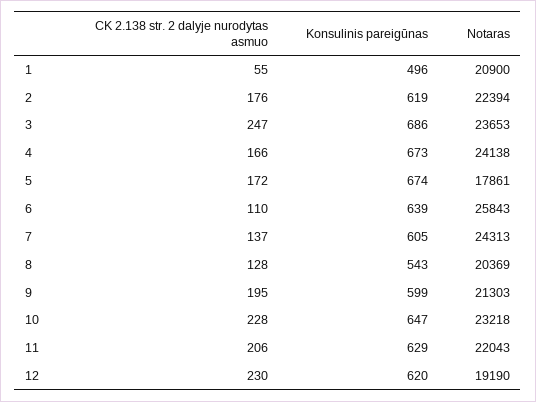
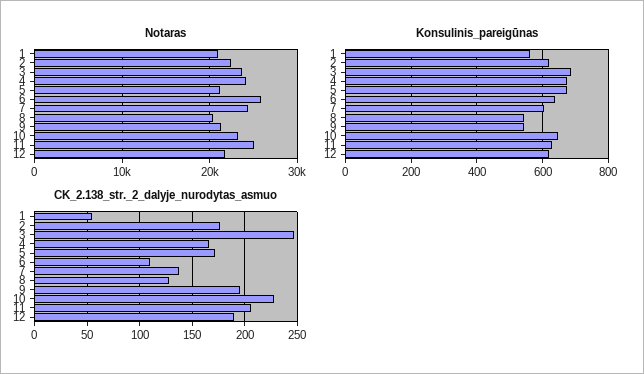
  {
    "CK 2.138 str. 2 dalyje nurodytas asmuo": {
      "1": 55,
      "2": 176,
      "3": 247,
      "4": 166,
      "5": 172,
      "6": 110,
      "7": 137,
      "8": 128,
      "9": 195,
      "10": 228,
      "11": 206,
-     "12": 230
+     "12": 190
    },
    "Konsulinis pareigūnas": {
-     "1": 496,
+     "1": 560,
      "2": 619,
      "3": 686,
      "4": 673,
      "5": 674,
      "6": 639,
      "7": 605,
      "8": 543,
-     "9": 599,
+     "9": 540,
      "10": 647,
      "11": 629,
      "12": 620
    },
    "Notaras": {
      "1": 20900,
      "2": 22394,
      "3": 23653,
      "4": 24138,
-     "5": 17861,
+     "5": 21000,
      "6": 25843,
      "7": 24313,
      "8": 20369,
      "9": 21303,
      "10": 23218,
-     "11": 22043,
+     "11": 25000,
-     "12": 19190
+     "12": 22000
    }
  }

